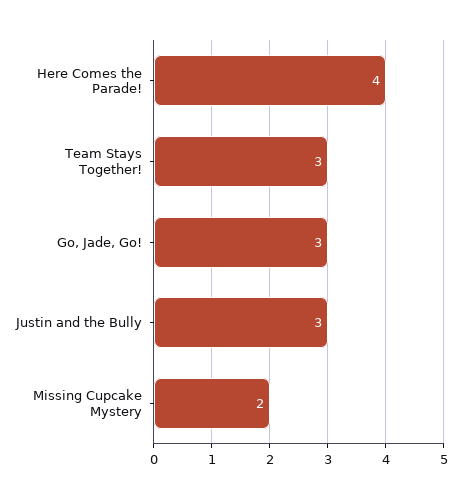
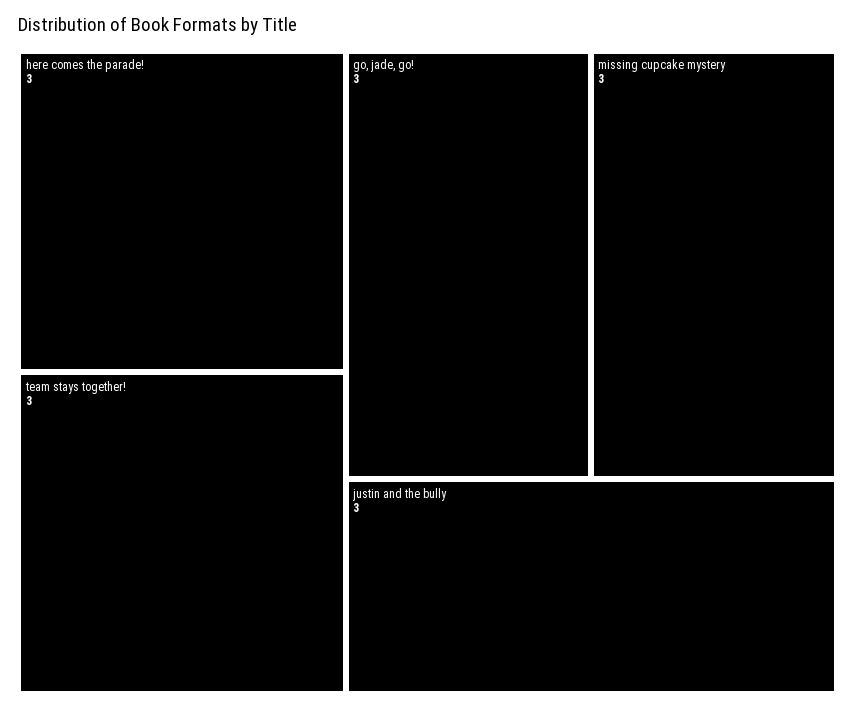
  {
-   "Here Comes the Parade!": 4,
+   "Here Comes the Parade!": 3,
    "Team Stays Together!": 3,
    "Go, Jade, Go!": 3,
    "Justin and the Bully": 3,
-   "Missing Cupcake Mystery": 2
+   "Missing Cupcake Mystery": 3
  }

